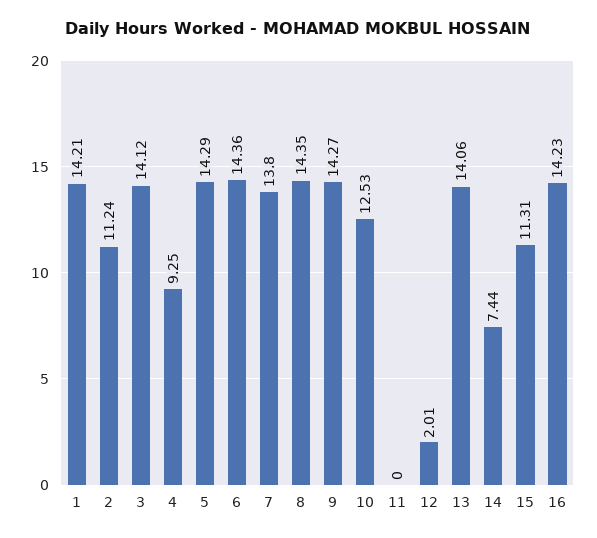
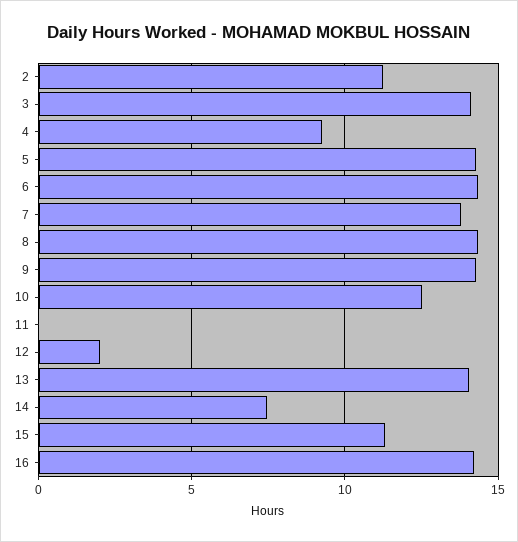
  {
-   "1": 14.21,
    "2": 11.24,
    "3": 14.12,
    "4": 9.25,
    "5": 14.29,
    "6": 14.36,
    "7": 13.8,
    "8": 14.35,
    "9": 14.27,
    "10": 12.53,
    "11": 0,
    "12": 2.01,
    "13": 14.06,
    "14": 7.44,
    "15": 11.31,
    "16": 14.23
  }

